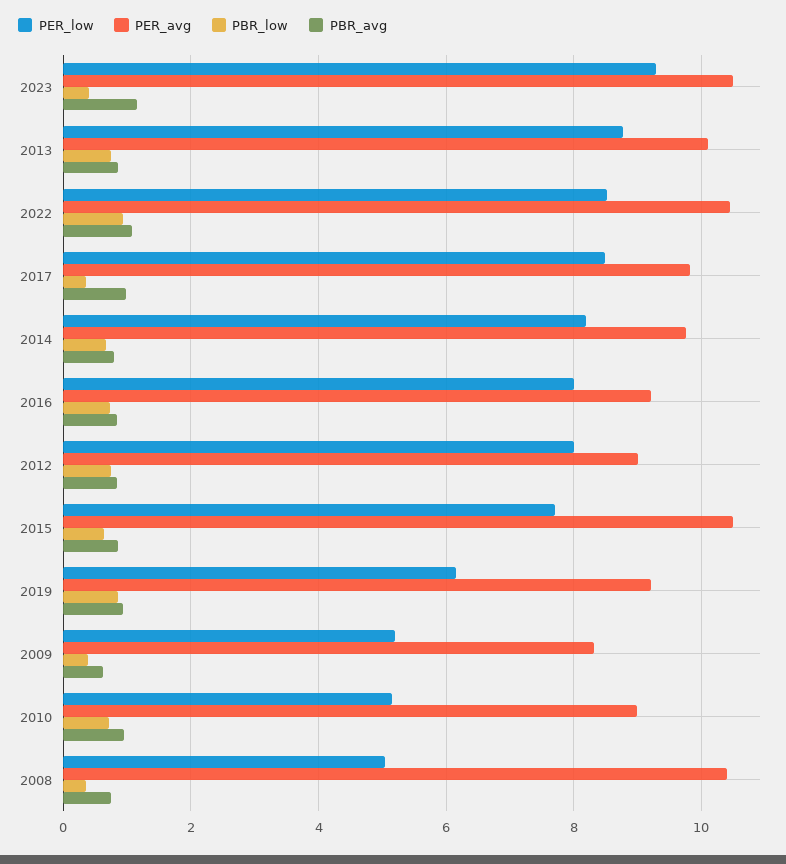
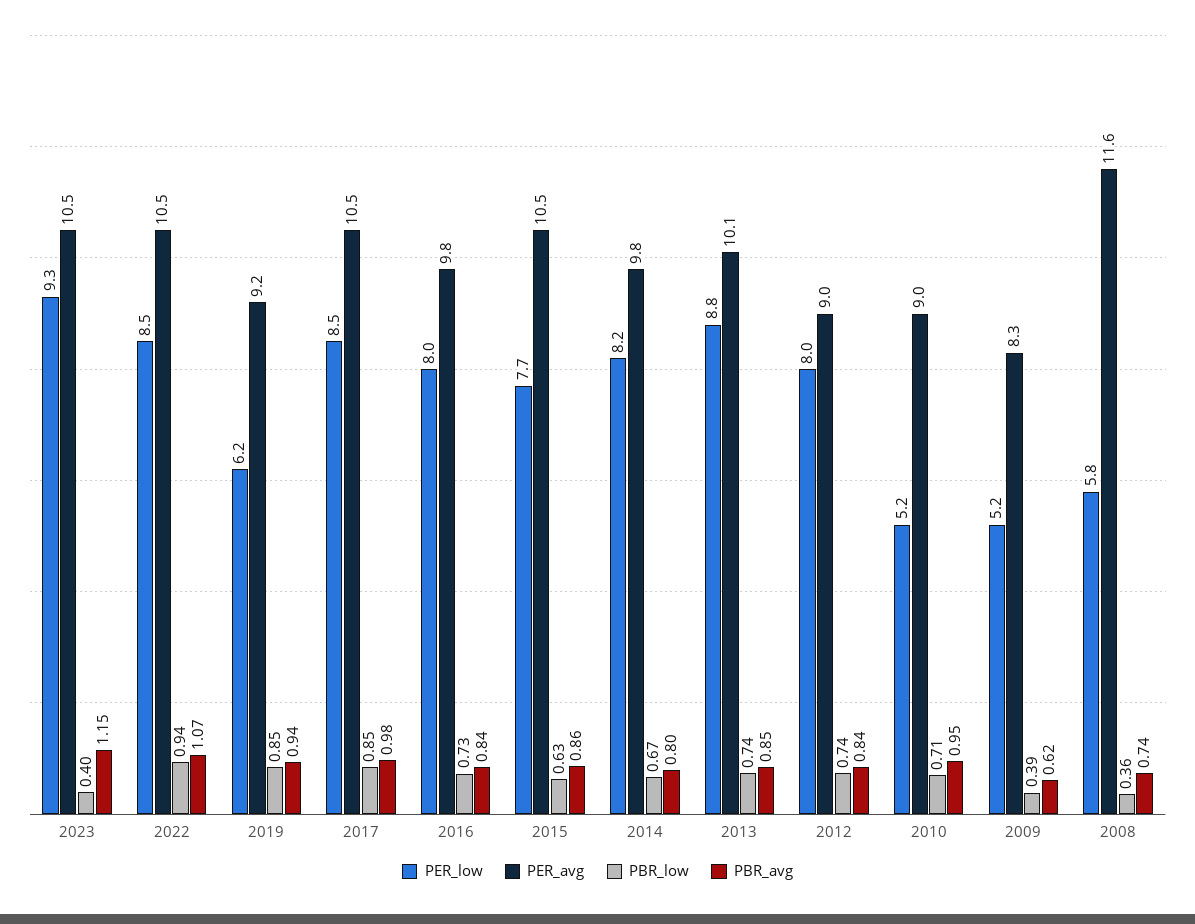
  {
    "PER_low": {
      "2023": 9.3,
      "2013": 8.8,
      "2022": 8.5,
      "2017": 8.5,
      "2014": 8.2,
      "2016": 8,
      "2012": 8,
      "2015": 7.7,
      "2019": 6.2,
      "2009": 5.2,
      "2010": 5.2,
-     "2008": 5
+     "2008": 5.8
    },
    "PER_avg": {
      "2023": 10.5,
      "2013": 10.1,
      "2022": 10.5,
-     "2017": 9.8,
+     "2017": 10.5,
      "2014": 9.8,
-     "2016": 9.2,
+     "2016": 9.8,
      "2012": 9,
      "2015": 10.5,
      "2019": 9.2,
      "2009": 8.3,
      "2010": 9,
-     "2008": 10.4
+     "2008": 11.6
    },
    "PBR_low": {
      "2023": 0.4,
      "2013": 0.74,
      "2022": 0.94,
-     "2017": 0.4,
+     "2017": 0.85,
      "2014": 0.67,
      "2016": 0.73,
      "2012": 0.74,
      "2015": 0.63,
      "2019": 0.85,
      "2009": 0.39,
      "2010": 0.71,
      "2008": 0.36
    },
    "PBR_avg": {
      "2023": 1.15,
      "2013": 0.85,
      "2022": 1.07,
      "2017": 0.98,
      "2014": 0.8,
      "2016": 0.84,
      "2012": 0.84,
      "2015": 0.86,
      "2019": 0.94,
      "2009": 0.62,
      "2010": 0.95,
      "2008": 0.74
    }
  }

